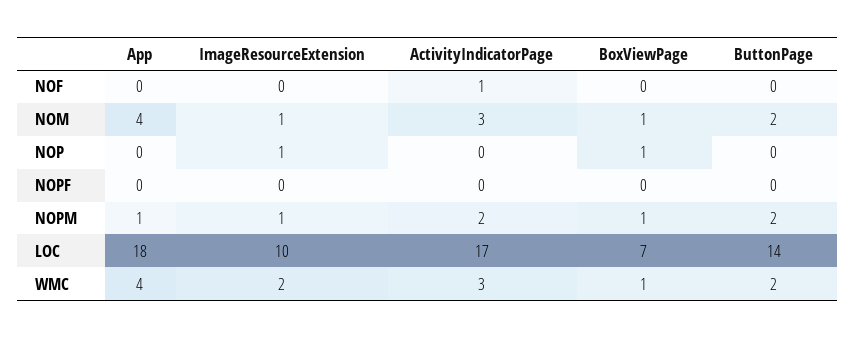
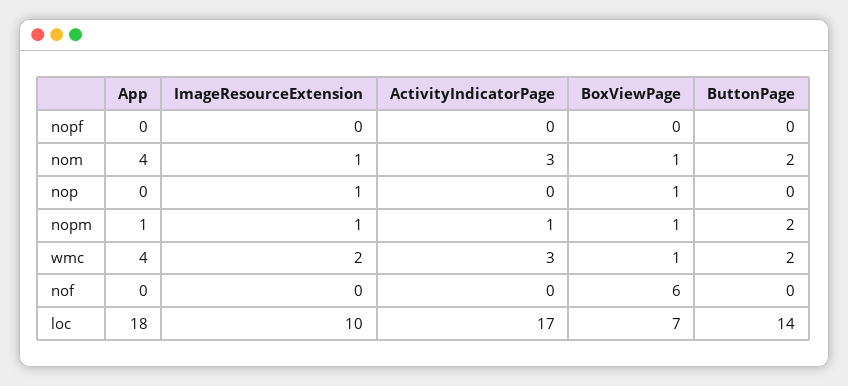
  {
    "App": {
      "NOF": 0,
      "NOM": 4,
      "NOP": 0,
      "NOPF": 0,
      "NOPM": 1,
      "LOC": 18,
      "WMC": 4
    },
    "ImageResourceExtension": {
      "NOF": 0,
      "NOM": 1,
      "NOP": 1,
      "NOPF": 0,
      "NOPM": 1,
      "LOC": 10,
      "WMC": 2
    },
    "ActivityIndicatorPage": {
-     "NOF": 1,
+     "NOF": 0,
      "NOM": 3,
      "NOP": 0,
      "NOPF": 0,
-     "NOPM": 2,
+     "NOPM": 1,
      "LOC": 17,
      "WMC": 3
    },
    "BoxViewPage": {
-     "NOF": 0,
+     "NOF": 6,
      "NOM": 1,
      "NOP": 1,
      "NOPF": 0,
      "NOPM": 1,
      "LOC": 7,
      "WMC": 1
    },
    "ButtonPage": {
      "NOF": 0,
      "NOM": 2,
      "NOP": 0,
      "NOPF": 0,
      "NOPM": 2,
      "LOC": 14,
      "WMC": 2
    }
  }

